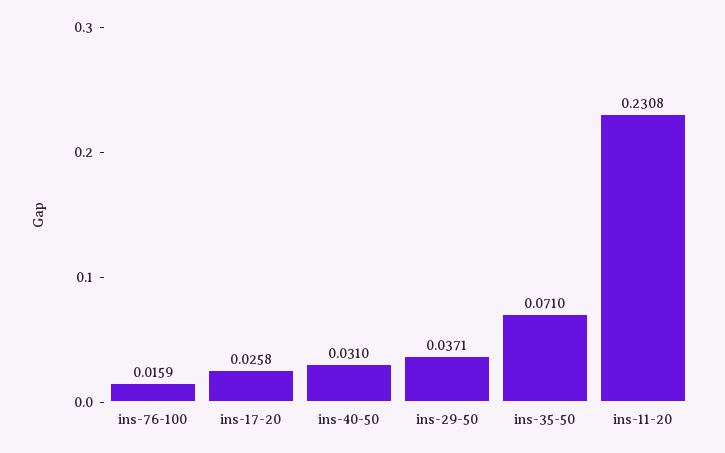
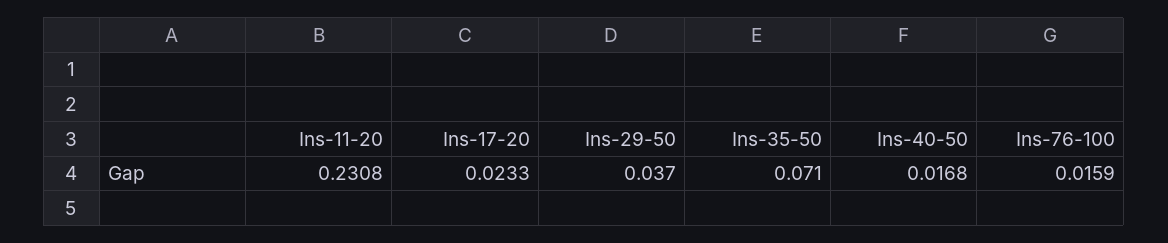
  {
    "ins-76-100": 0.0159,
-   "ins-17-20": 0.0258,
+   "ins-17-20": 0.0233,
-   "ins-40-50": 0.031,
+   "ins-40-50": 0.0168,
-   "ins-29-50": 0.0371,
+   "ins-29-50": 0.037,
    "ins-35-50": 0.071,
    "ins-11-20": 0.2308
  }

